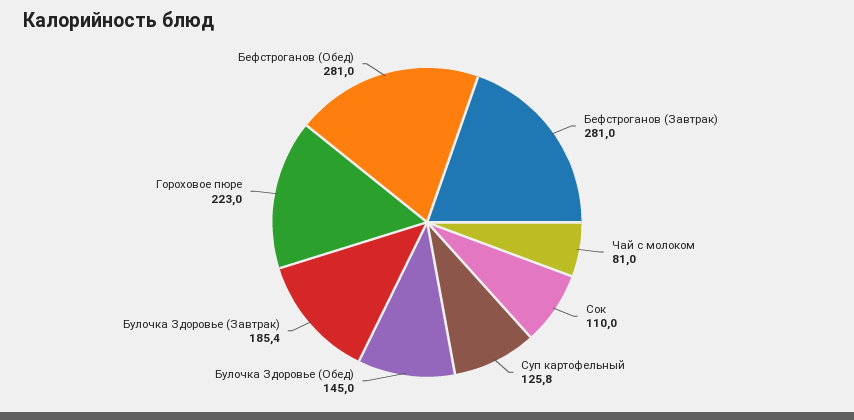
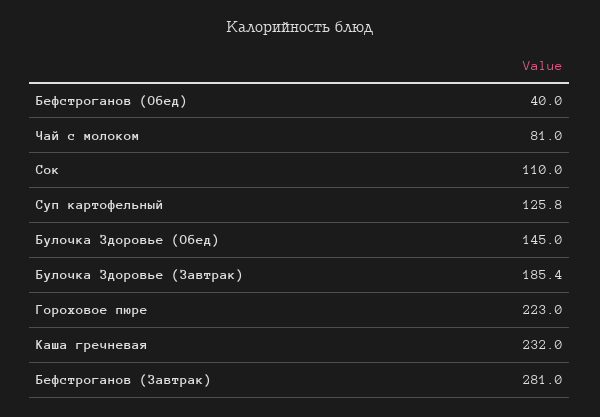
  {
    "Бефстроганов (Завтрак)": 281,
    "Чай с молоком": 81,
    "Сок": 110,
    "Суп картофельный": 125.8,
    "Булочка Здоровье (Обед)": 145,
    "Булочка Здоровье (Завтрак)": 185.4,
    "Гороховое пюре": 223,
-   "Бефстроганов (Обед)": 281
+   "Бефстроганов (Обед)": 40,
+   "Каша гречневая": 232
  }

